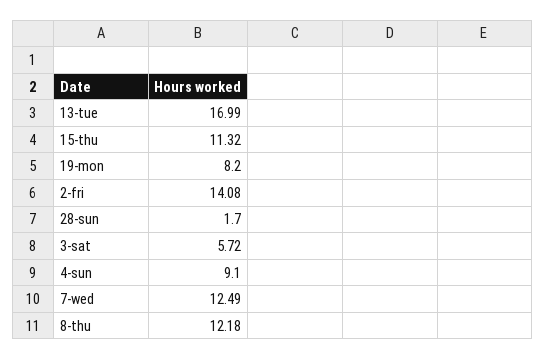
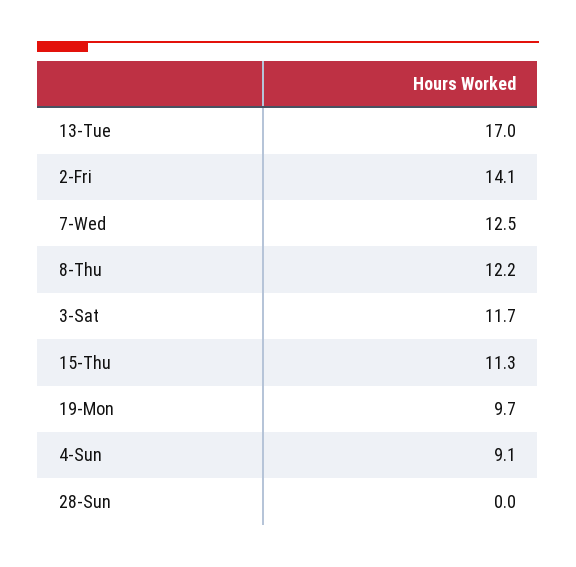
  {
    "13-tue": 16.99,
    "15-thu": 11.32,
-   "19-mon": 8.2,
+   "19-mon": 9.7,
    "2-fri": 14.08,
-   "28-sun": 1.7,
+   "28-sun": 0,
-   "3-sat": 5.72,
+   "3-sat": 11.7,
    "4-sun": 9.1,
    "7-wed": 12.49,
    "8-thu": 12.18
  }

